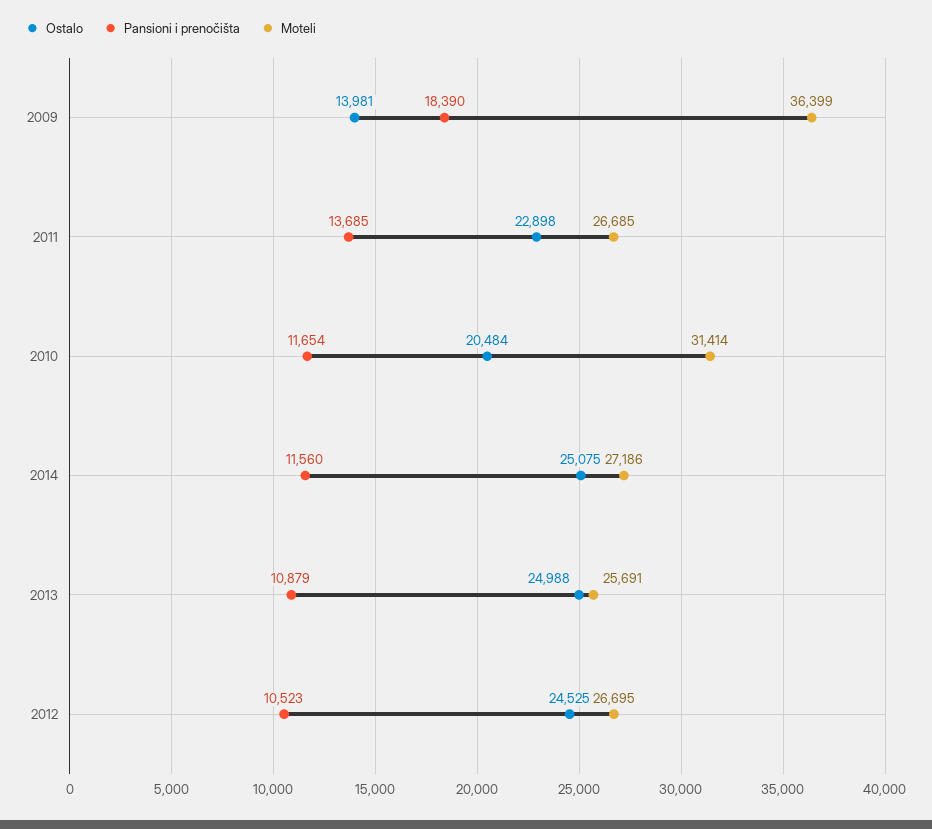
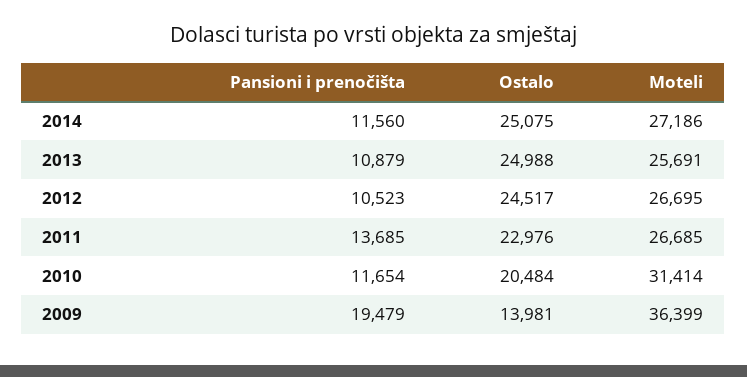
  {
    "Ostalo": {
      "2009": 13981,
-     "2011": 22898,
+     "2011": 22976,
      "2010": 20484,
      "2014": 25075,
      "2013": 24988,
-     "2012": 24525
+     "2012": 24517
    },
    "Pansioni i prenočišta": {
-     "2009": 18390,
+     "2009": 19479,
      "2011": 13685,
      "2010": 11654,
      "2014": 11560,
      "2013": 10879,
      "2012": 10523
    },
    "Moteli": {
      "2009": 36399,
      "2011": 26685,
      "2010": 31414,
      "2014": 27186,
      "2013": 25691,
      "2012": 26695
    }
  }

